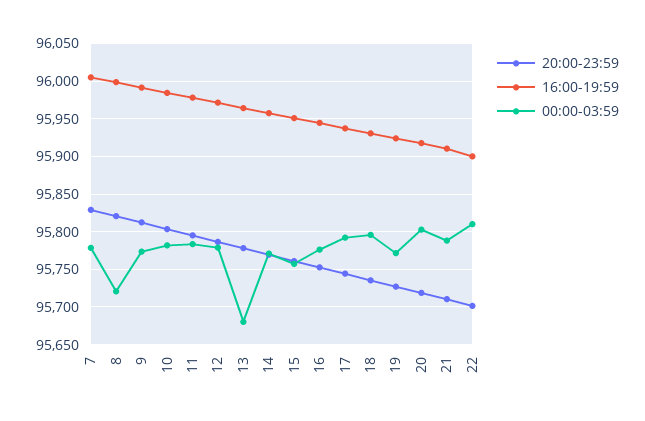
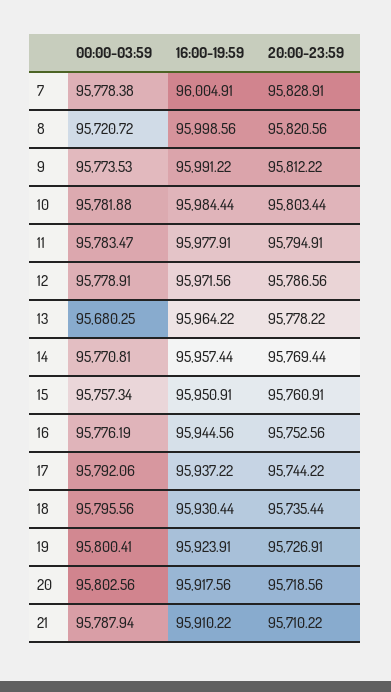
  {
    "20:00-23:59": {
      "7": 95828.91,
      "8": 95820.56,
      "9": 95812.22,
      "10": 95803.44,
      "11": 95794.91,
      "12": 95786.56,
      "13": 95778.22,
      "14": 95769.44,
      "15": 95760.91,
      "16": 95752.56,
      "17": 95744.22,
      "18": 95735.44,
      "19": 95726.91,
      "20": 95718.56,
-     "21": 95710.22,
+     "21": 95710.22
-     "22": 95700
    },
    "16:00-19:59": {
      "7": 96004.91,
      "8": 95998.56,
      "9": 95991.22,
      "10": 95984.44,
      "11": 95977.91,
      "12": 95971.56,
      "13": 95964.22,
      "14": 95957.44,
      "15": 95950.91,
      "16": 95944.56,
      "17": 95937.22,
      "18": 95930.44,
      "19": 95923.91,
      "20": 95917.56,
-     "21": 95910.22,
+     "21": 95910.22
-     "22": 95900
    },
    "00:00-03:59": {
      "7": 95778.38,
      "8": 95720.72,
      "9": 95773.53,
      "10": 95781.88,
      "11": 95783.47,
      "12": 95778.91,
      "13": 95680.25,
      "14": 95770.81,
      "15": 95757.34,
      "16": 95776.19,
      "17": 95792.06,
      "18": 95795.56,
-     "19": 95770,
+     "19": 95800.41,
      "20": 95802.56,
-     "21": 95787.94,
+     "21": 95787.94
-     "22": 95810
    }
  }

